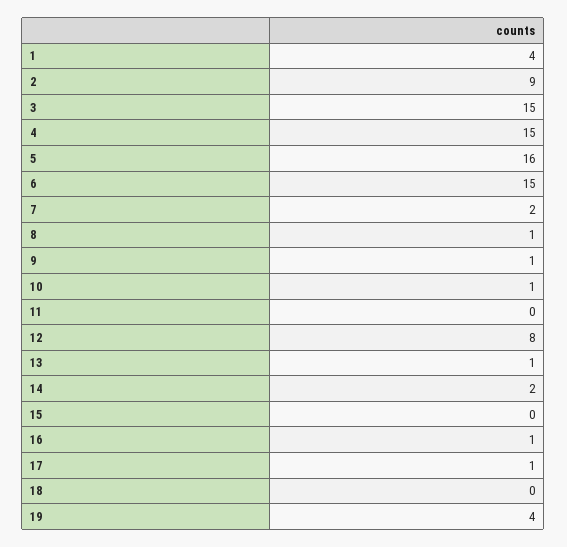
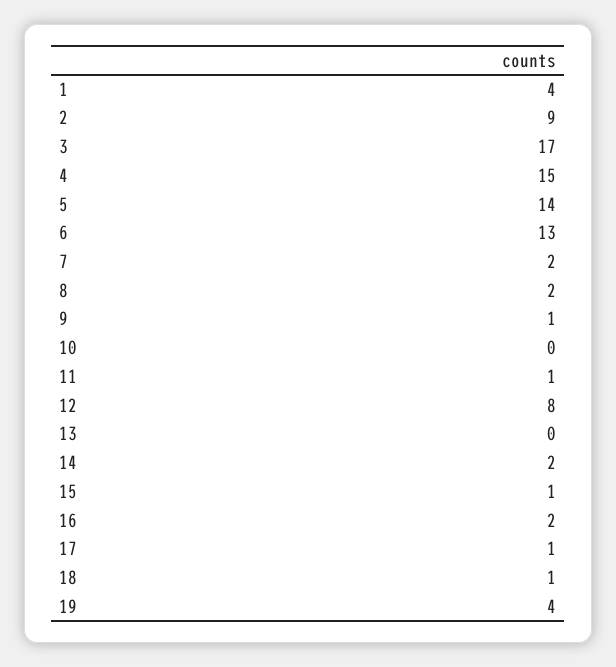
  {
    "1": 4,
    "2": 9,
-   "3": 15,
+   "3": 17,
    "4": 15,
-   "5": 16,
+   "5": 14,
-   "6": 15,
+   "6": 13,
    "7": 2,
-   "8": 1,
+   "8": 2,
    "9": 1,
-   "10": 1,
+   "10": 0,
-   "11": 0,
+   "11": 1,
    "12": 8,
-   "13": 1,
+   "13": 0,
    "14": 2,
-   "15": 0,
+   "15": 1,
-   "16": 1,
+   "16": 2,
    "17": 1,
-   "18": 0,
+   "18": 1,
    "19": 4
  }

